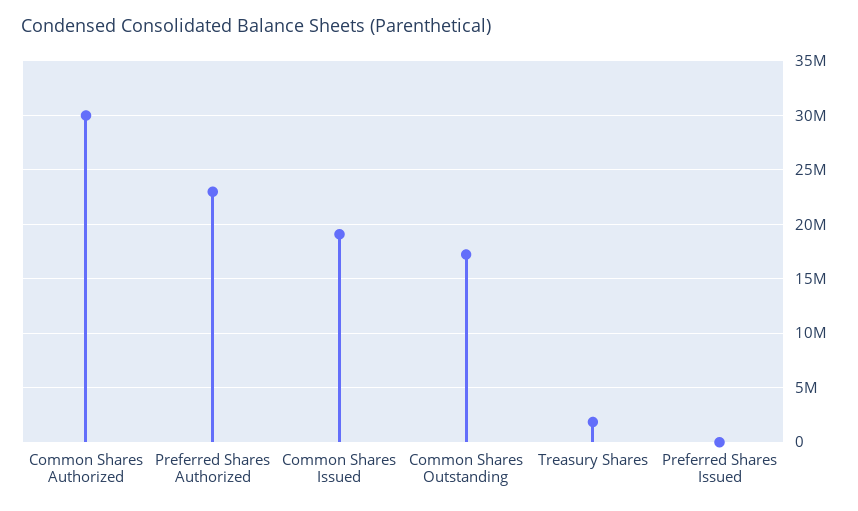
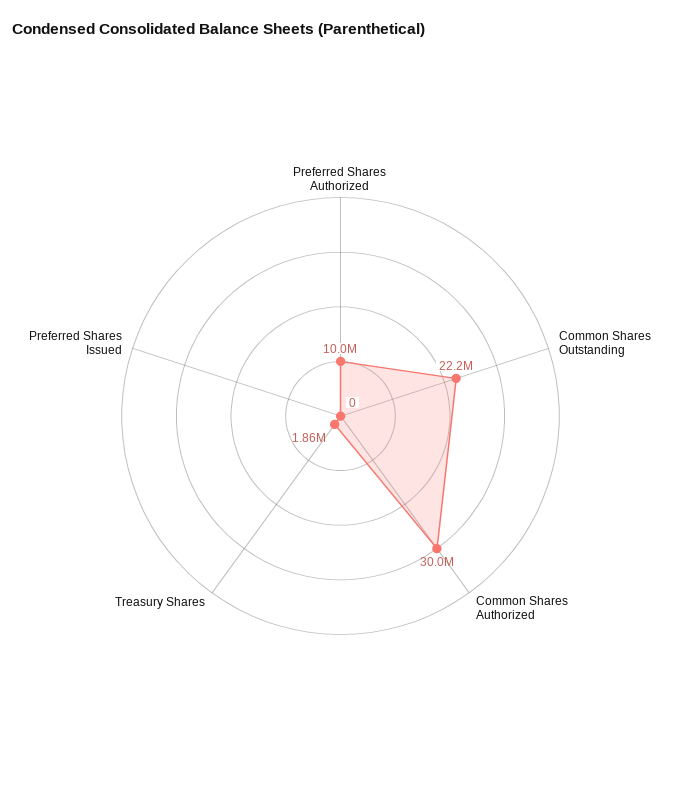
  {
    "Common Shares Authorized": 30000000,
-   "Preferred Shares Authorized": 23000000,
+   "Preferred Shares Authorized": 10000000,
-   "Common Shares Issued": 19000000,
-   "Common Shares Outstanding": 17000000,
+   "Common Shares Outstanding": 22200000,
    "Treasury Shares": 1860000,
    "Preferred Shares Issued": 0
  }

